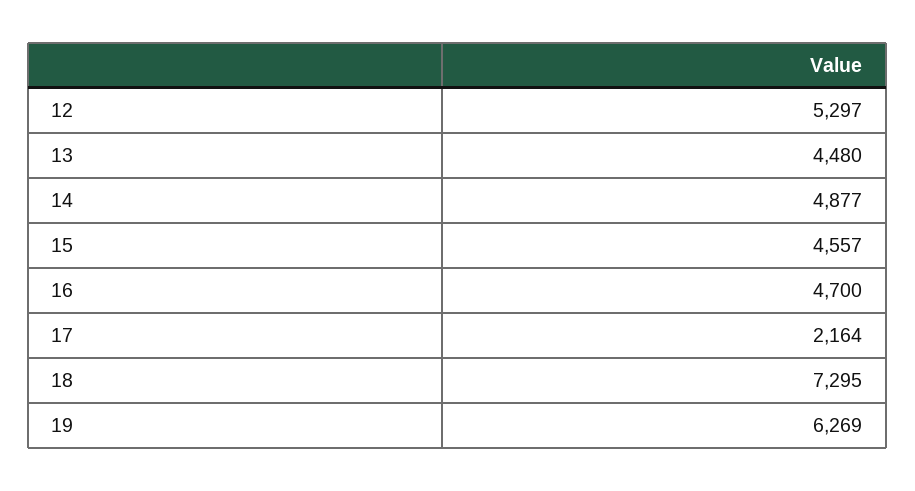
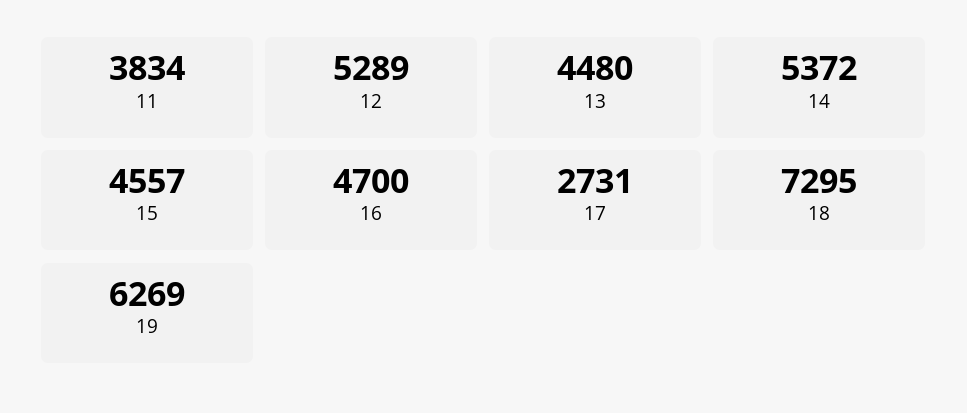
  {
-   "12": 5297,
+   "12": 5289,
    "13": 4480,
-   "14": 4877,
+   "14": 5372,
    "15": 4557,
    "16": 4700,
-   "17": 2164,
+   "17": 2731,
    "18": 7295,
-   "19": 6269
+   "19": 6269,
+   "11": 3834
  }

